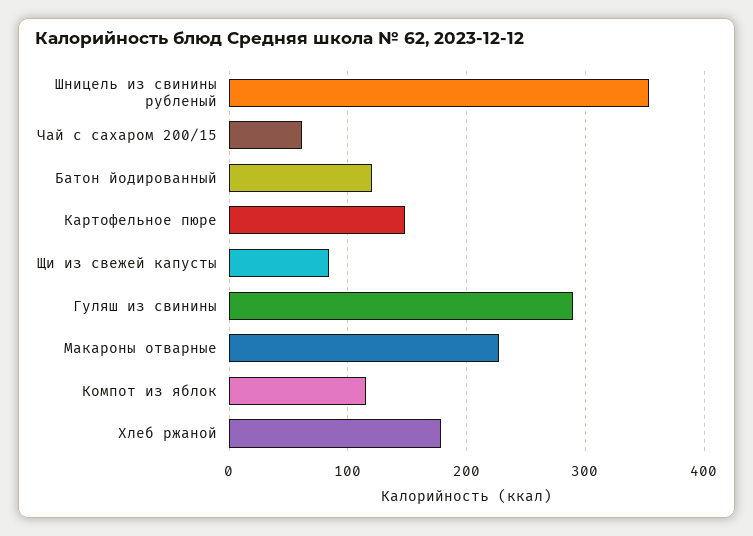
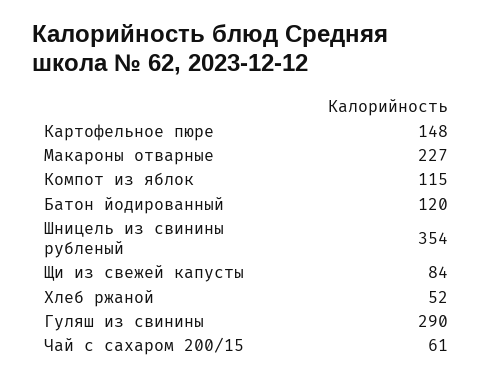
  {
    "Шницель из свинины рубленый": 354,
    "Чай с сахаром 200/15": 61,
    "Батон йодированный": 120,
    "Картофельное пюре": 148,
    "Щи из свежей капусты": 84,
    "Гуляш из свинины": 290,
    "Макароны отварные": 227,
    "Компот из яблок": 115,
-   "Хлеб ржаной": 180
+   "Хлеб ржаной": 52
  }

